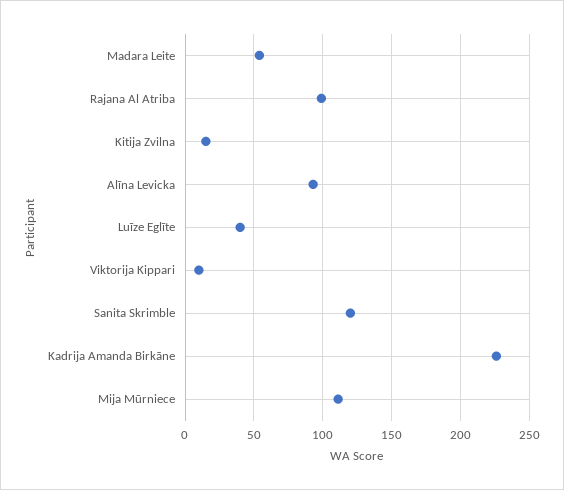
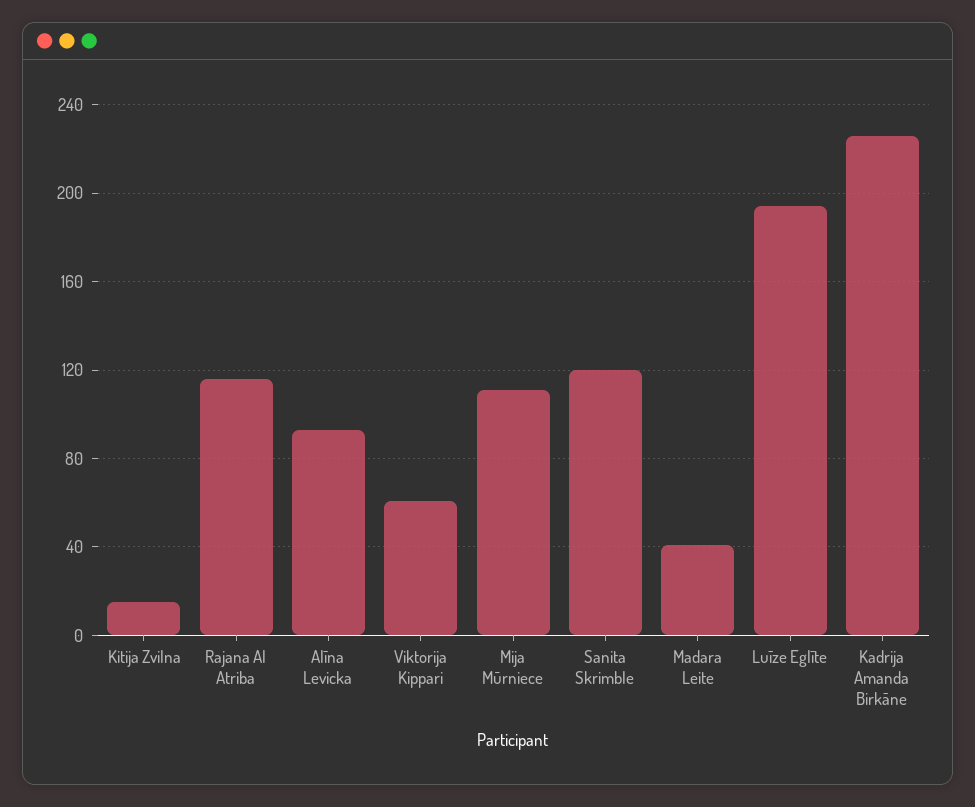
  {
-   "Madara Leite": 55,
+   "Madara Leite": 40,
-   "Rajana Al Atriba": 100,
+   "Rajana Al Atriba": 115,
    "Kitija Zvilna": 15,
    "Alīna Levicka": 95,
-   "Luīze Eglīte": 40,
+   "Luīze Eglīte": 195,
-   "Viktorija Kippari": 10,
+   "Viktorija Kippari": 60,
    "Sanita Skrimble": 120,
    "Kadrija Amanda Birkāne": 225,
    "Mija Mūrniece": 110
  }

